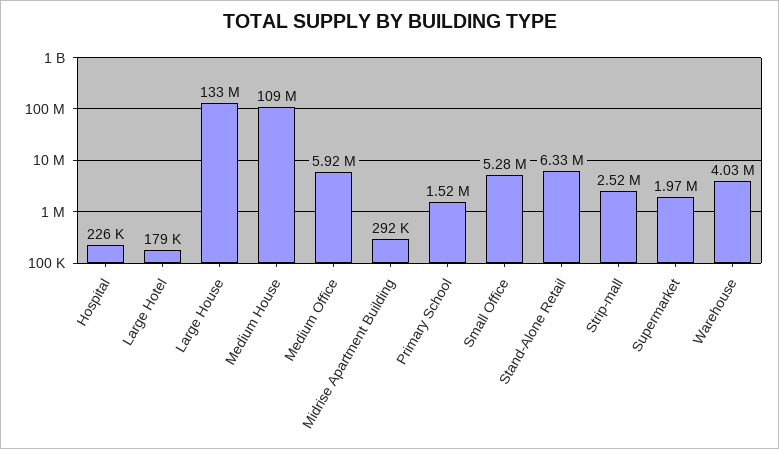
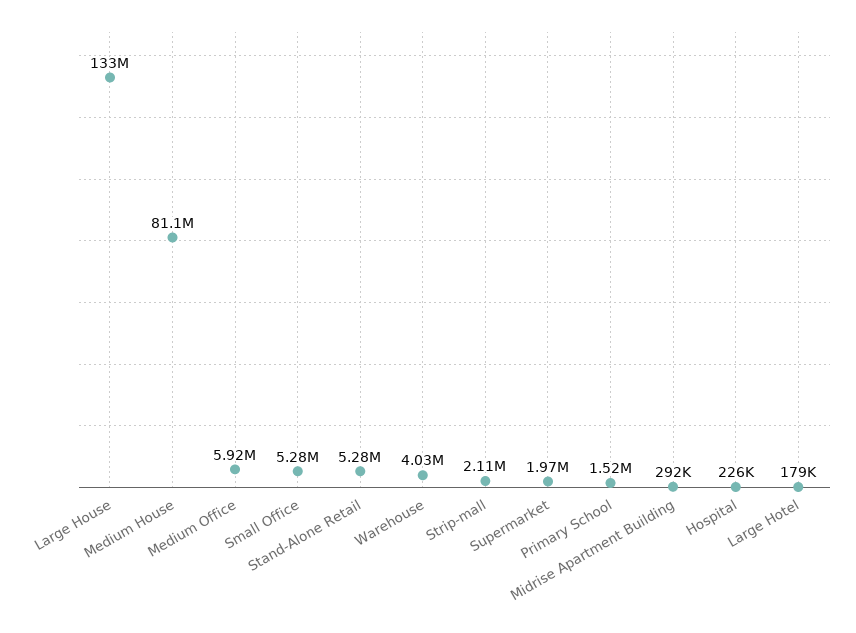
  {
    "Hospital": 226000,
    "Large Hotel": 179000,
    "Large House": 133000000,
-   "Medium House": 109000000,
+   "Medium House": 81100000,
    "Medium Office": 5920000,
    "Midrise Apartment Building": 292000,
    "Primary School": 1520000,
    "Small Office": 5280000,
-   "Stand-Alone Retail": 6330000,
+   "Stand-Alone Retail": 5280000,
-   "Strip-mall": 2520000,
+   "Strip-mall": 2110000,
    "Supermarket": 1970000,
    "Warehouse": 4030000
  }

